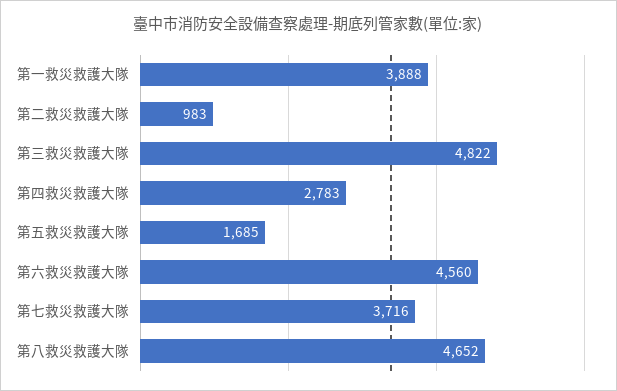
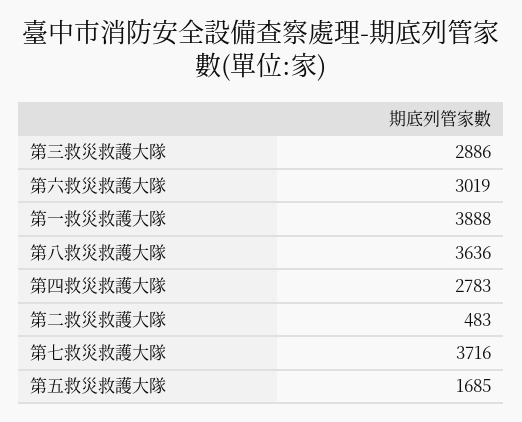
  {
    "第一救災救護大隊": 3888,
-   "第二救災救護大隊": 983,
+   "第二救災救護大隊": 483,
-   "第三救災救護大隊": 4822,
+   "第三救災救護大隊": 2886,
    "第四救災救護大隊": 2783,
    "第五救災救護大隊": 1685,
-   "第六救災救護大隊": 4560,
+   "第六救災救護大隊": 3019,
    "第七救災救護大隊": 3716,
-   "第八救災救護大隊": 4652
+   "第八救災救護大隊": 3636
  }

